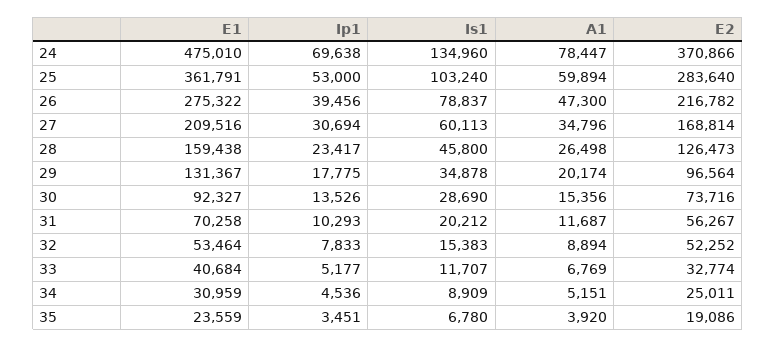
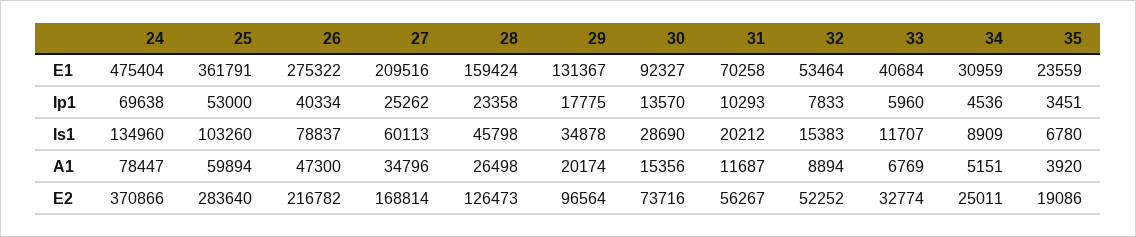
  {
    "E1": {
-     "24": 475010,
+     "24": 475404,
      "25": 361791,
      "26": 275322,
      "27": 209516,
-     "28": 159438,
+     "28": 159424,
      "29": 131367,
      "30": 92327,
      "31": 70258,
      "32": 53464,
      "33": 40684,
      "34": 30959,
      "35": 23559
    },
    "Ip1": {
      "24": 69638,
      "25": 53000,
-     "26": 39456,
+     "26": 40334,
-     "27": 30694,
+     "27": 25262,
-     "28": 23417,
+     "28": 23358,
      "29": 17775,
-     "30": 13526,
+     "30": 13570,
      "31": 10293,
      "32": 7833,
-     "33": 5177,
+     "33": 5960,
      "34": 4536,
      "35": 3451
    },
    "Is1": {
      "24": 134960,
-     "25": 103240,
+     "25": 103260,
      "26": 78837,
      "27": 60113,
-     "28": 45800,
+     "28": 45798,
      "29": 34878,
      "30": 28690,
      "31": 20212,
      "32": 15383,
      "33": 11707,
      "34": 8909,
      "35": 6780
    },
    "A1": {
      "24": 78447,
      "25": 59894,
      "26": 47300,
      "27": 34796,
      "28": 26498,
      "29": 20174,
      "30": 15356,
      "31": 11687,
      "32": 8894,
      "33": 6769,
      "34": 5151,
      "35": 3920
    },
    "E2": {
      "24": 370866,
      "25": 283640,
      "26": 216782,
      "27": 168814,
      "28": 126473,
      "29": 96564,
      "30": 73716,
      "31": 56267,
      "32": 52252,
      "33": 32774,
      "34": 25011,
      "35": 19086
    }
  }

